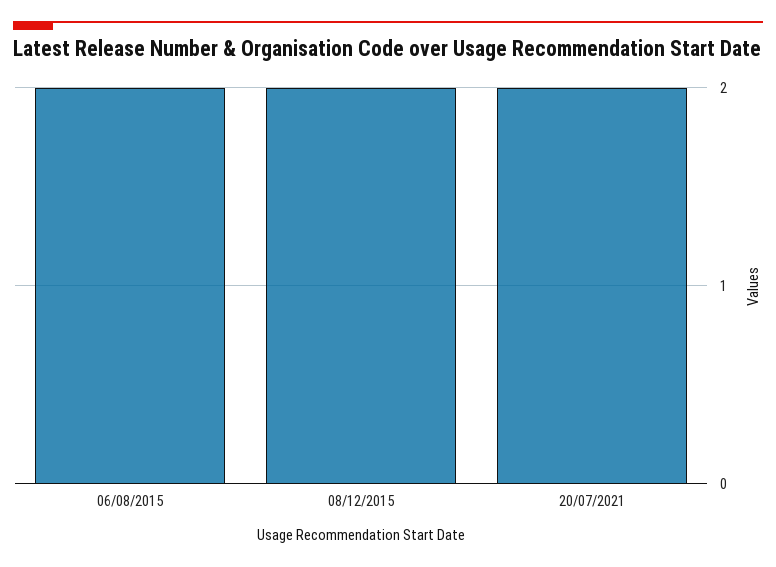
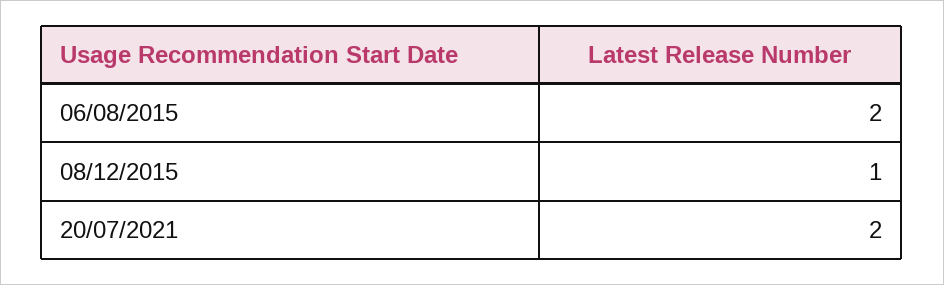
  {
    "06/08/2015": 2,
-   "08/12/2015": 2,
+   "08/12/2015": 1,
    "20/07/2021": 2
  }

